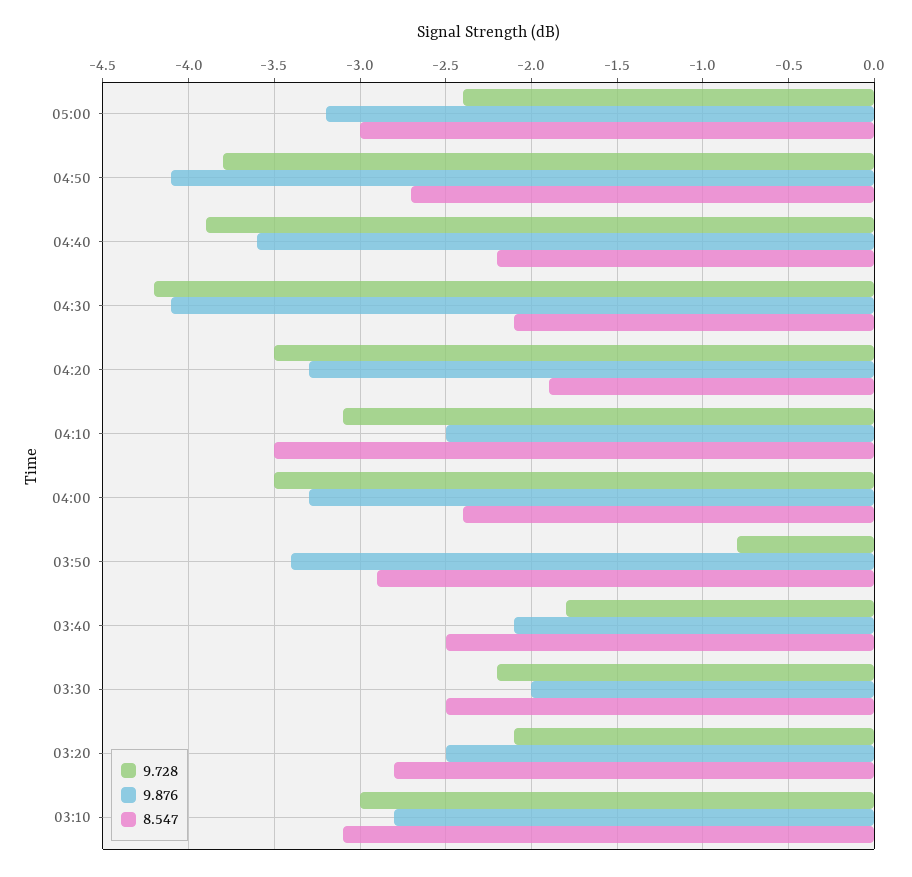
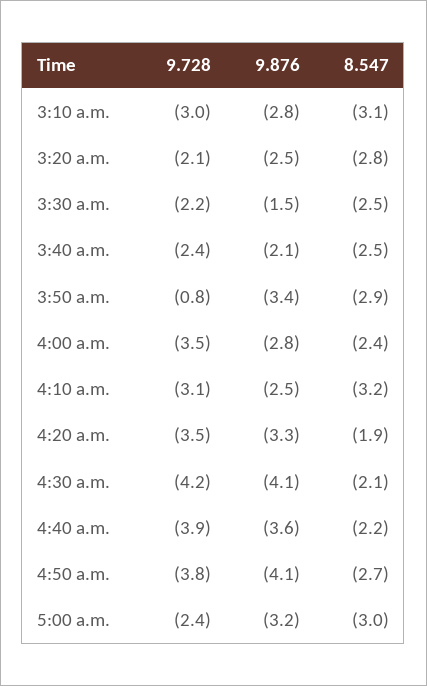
  {
    "9.728": {
      "05:00": -2.4,
      "04:50": -3.8,
      "04:40": -3.9,
      "04:30": -4.2,
      "04:20": -3.5,
      "04:10": -3.1,
      "04:00": -3.5,
      "03:50": -0.8,
-     "03:40": -1.8,
+     "03:40": -2.4,
      "03:30": -2.2,
      "03:20": -2.1,
      "03:10": -3
    },
    "9.876": {
      "05:00": -3.2,
      "04:50": -4.1,
      "04:40": -3.6,
      "04:30": -4.1,
      "04:20": -3.3,
      "04:10": -2.5,
-     "04:00": -3.3,
+     "04:00": -2.8,
      "03:50": -3.4,
      "03:40": -2.1,
-     "03:30": -2,
+     "03:30": -1.5,
      "03:20": -2.5,
      "03:10": -2.8
    },
    "8.547": {
      "05:00": -3,
      "04:50": -2.7,
      "04:40": -2.2,
      "04:30": -2.1,
      "04:20": -1.9,
-     "04:10": -3.5,
+     "04:10": -3.2,
      "04:00": -2.4,
      "03:50": -2.9,
      "03:40": -2.5,
      "03:30": -2.5,
      "03:20": -2.8,
      "03:10": -3.1
    }
  }

